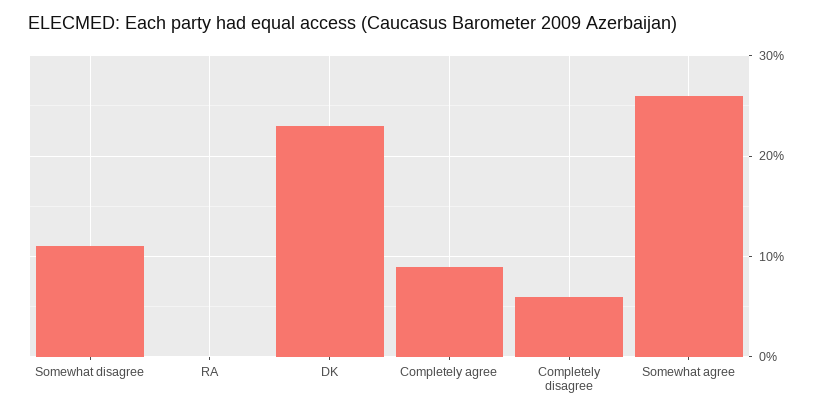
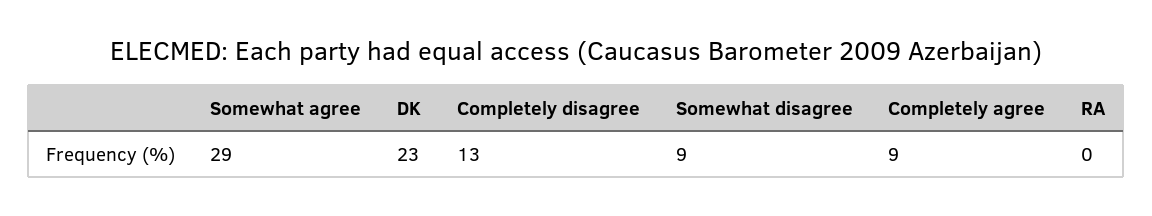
  {
-   "Somewhat disagree": 11,
+   "Somewhat disagree": 9,
    "RA": 0,
    "DK": 23,
    "Completely agree": 9,
-   "Completely disagree": 6,
+   "Completely disagree": 13,
-   "Somewhat agree": 26
+   "Somewhat agree": 29
  }

